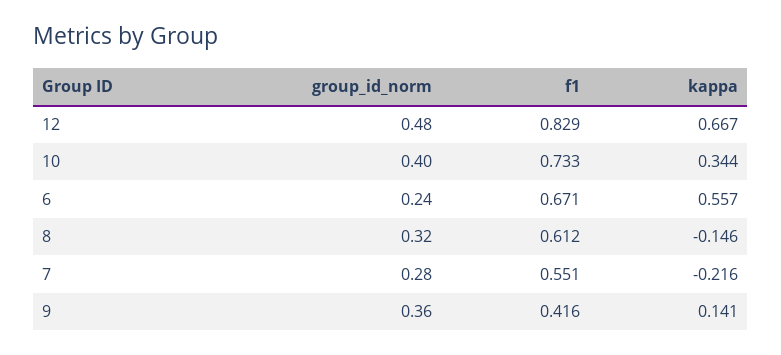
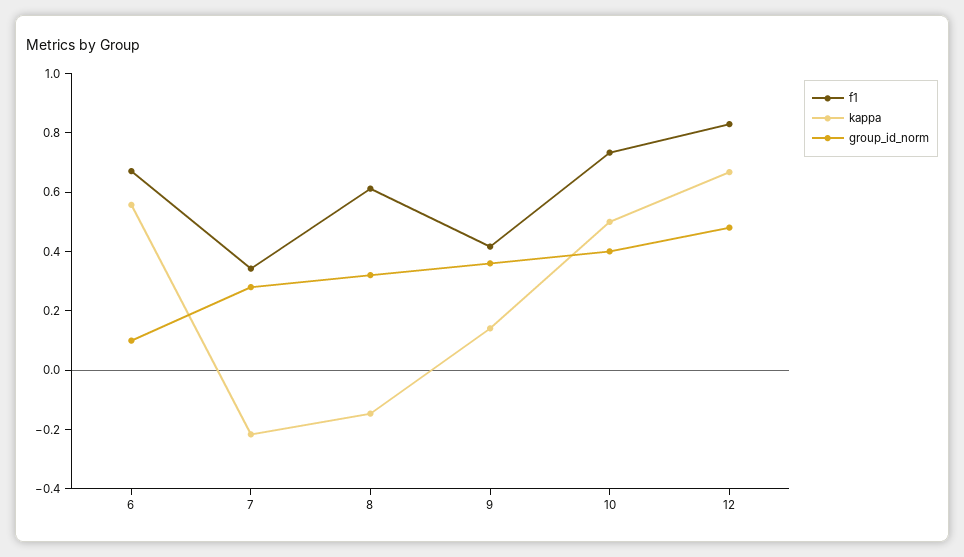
  {
    "group_id_norm": {
      "12": 0.48,
      "10": 0.4,
-     "6": 0.24,
+     "6": 0.1,
      "8": 0.32,
      "7": 0.28,
      "9": 0.36
    },
    "f1": {
      "12": 0.829,
      "10": 0.733,
      "6": 0.671,
      "8": 0.612,
-     "7": 0.551,
+     "7": 0.35,
      "9": 0.416
    },
    "kappa": {
      "12": 0.667,
-     "10": 0.344,
+     "10": 0.5,
      "6": 0.557,
      "8": -0.146,
      "7": -0.216,
      "9": 0.141
    }
  }

